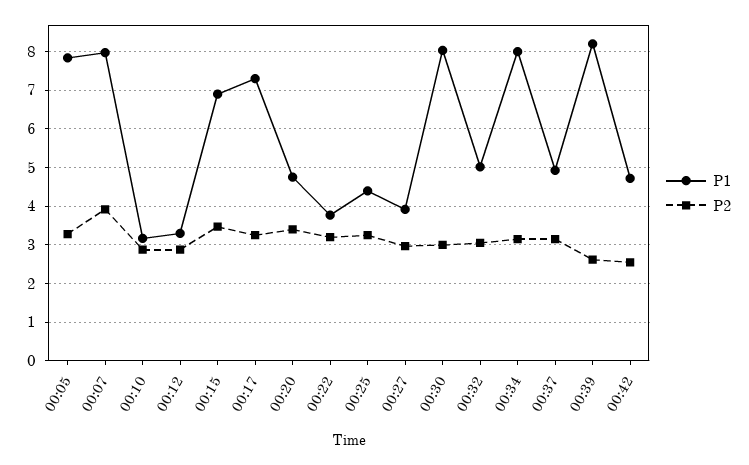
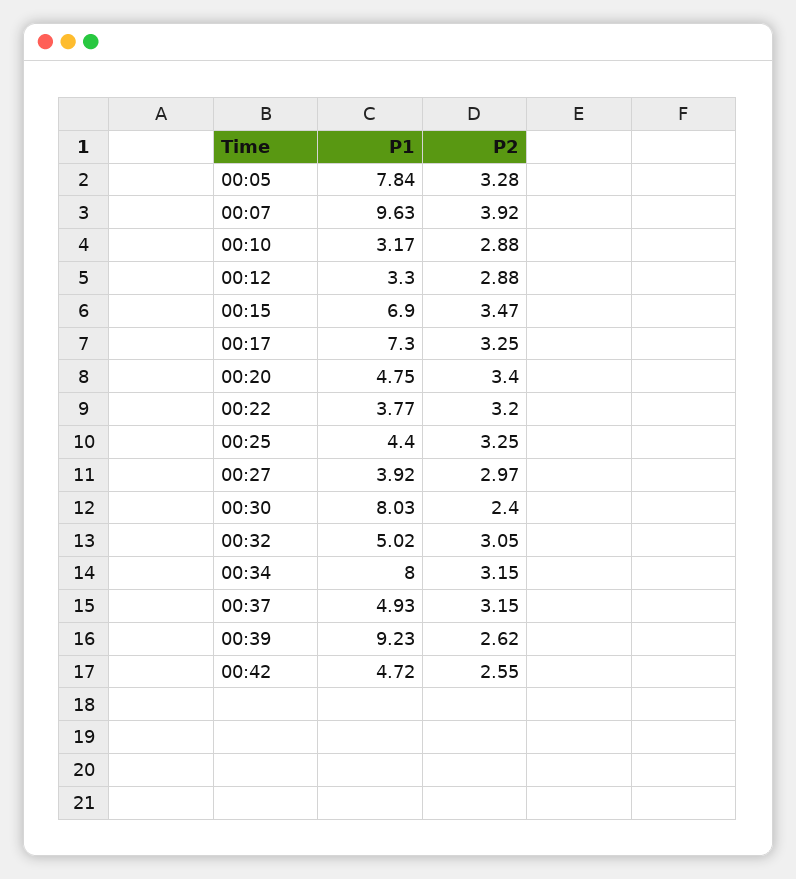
  {
    "P1": {
      "00:05": 7.84,
-     "00:07": 8,
+     "00:07": 9.63,
      "00:10": 3.17,
      "00:12": 3.3,
      "00:15": 6.9,
      "00:17": 7.3,
      "00:20": 4.75,
      "00:22": 3.77,
      "00:25": 4.4,
      "00:27": 3.92,
      "00:30": 8.03,
      "00:32": 5.02,
      "00:34": 8,
      "00:37": 4.93,
-     "00:39": 8.2,
+     "00:39": 9.23,
      "00:42": 4.72
    },
    "P2": {
      "00:05": 3.28,
      "00:07": 3.92,
      "00:10": 2.88,
      "00:12": 2.88,
      "00:15": 3.47,
      "00:17": 3.25,
      "00:20": 3.4,
      "00:22": 3.2,
      "00:25": 3.25,
      "00:27": 2.97,
-     "00:30": 3,
+     "00:30": 2.4,
      "00:32": 3.05,
      "00:34": 3.15,
      "00:37": 3.15,
      "00:39": 2.62,
      "00:42": 2.55
    }
  }

